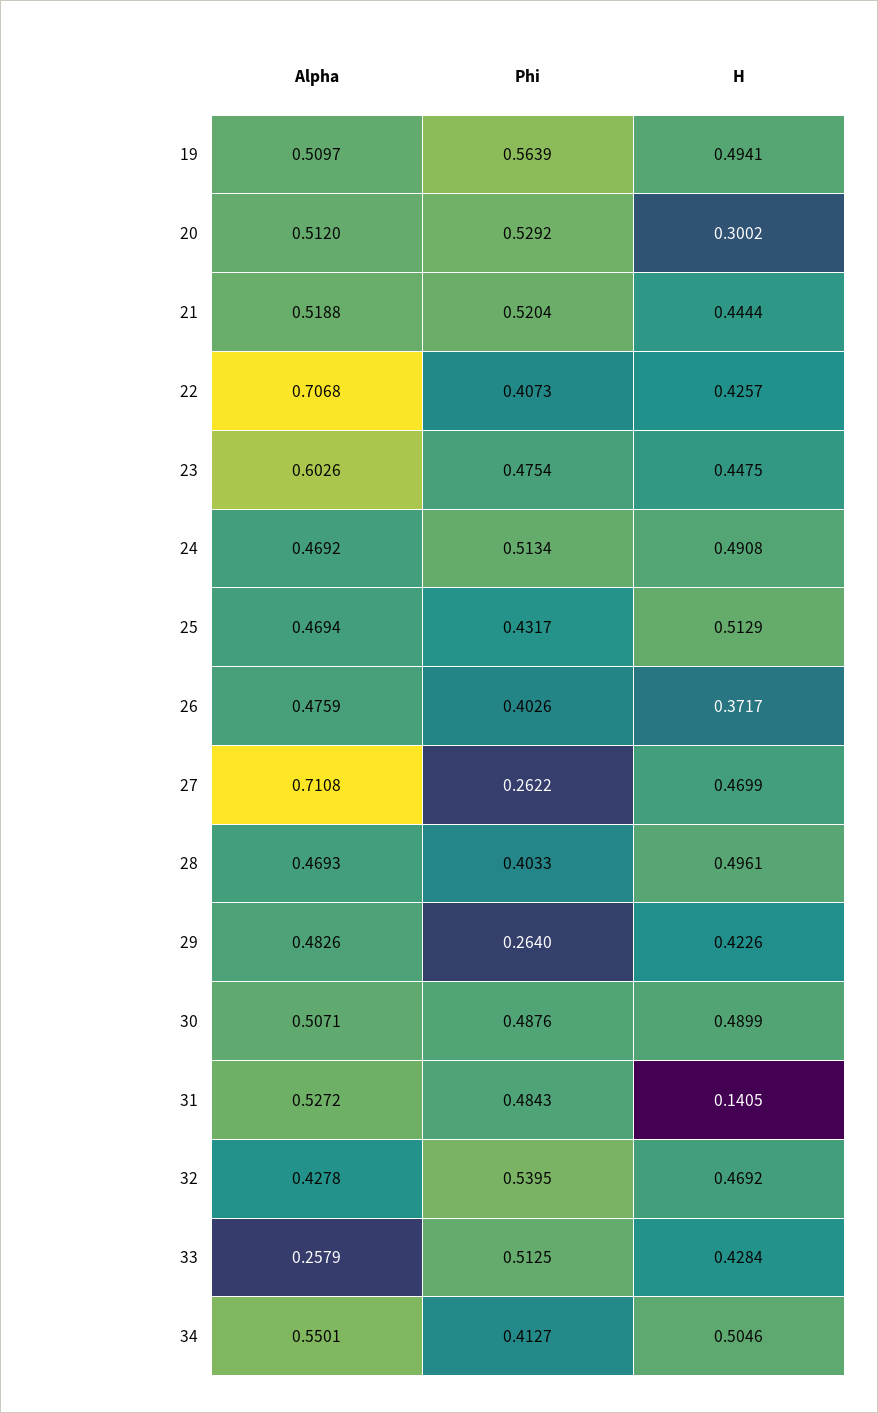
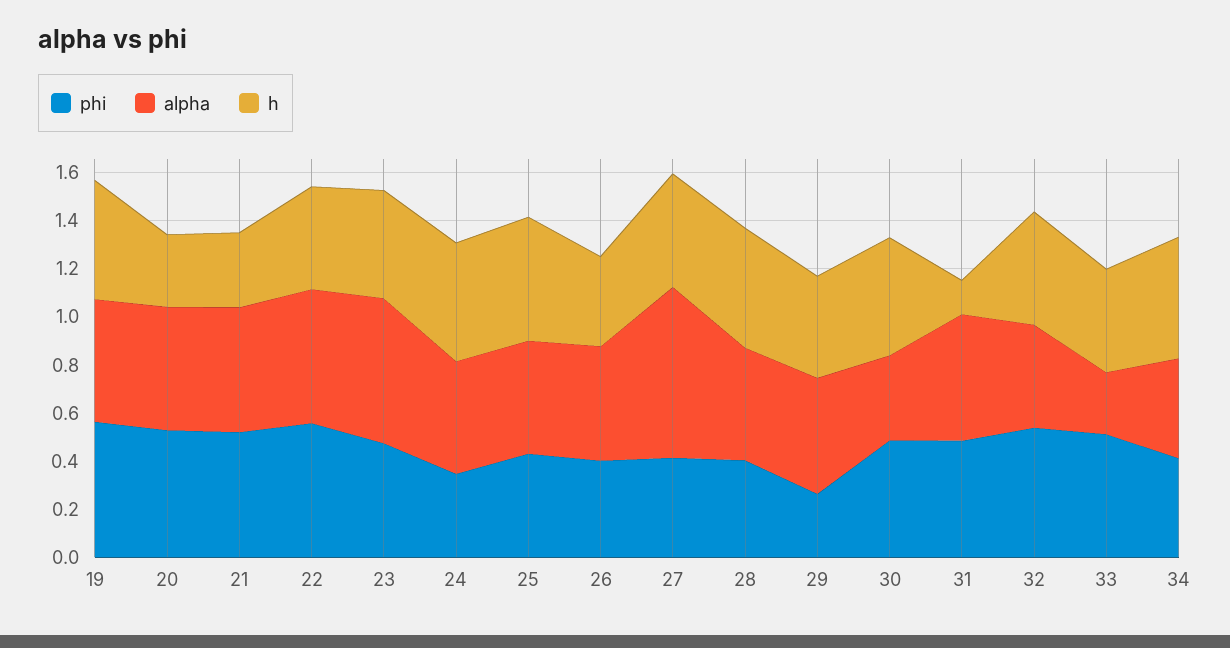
  {
    "Alpha": {
      "19": 0.5097,
      "20": 0.512,
      "21": 0.5188,
-     "22": 0.7068,
+     "22": 0.55,
      "23": 0.6026,
      "24": 0.4692,
      "25": 0.4694,
      "26": 0.4759,
      "27": 0.7108,
      "28": 0.4693,
      "29": 0.4826,
-     "30": 0.5071,
+     "30": 0.35,
      "31": 0.5272,
      "32": 0.4278,
      "33": 0.2579,
-     "34": 0.5501
+     "34": 0.4
    },
    "Phi": {
      "19": 0.5639,
      "20": 0.5292,
      "21": 0.5204,
-     "22": 0.4073,
+     "22": 0.55,
      "23": 0.4754,
-     "24": 0.5134,
+     "24": 0.35,
      "25": 0.4317,
      "26": 0.4026,
-     "27": 0.2622,
+     "27": 0.4,
      "28": 0.4033,
      "29": 0.264,
      "30": 0.4876,
      "31": 0.4843,
      "32": 0.5395,
      "33": 0.5125,
      "34": 0.4127
    },
    "H": {
      "19": 0.4941,
      "20": 0.3002,
-     "21": 0.4444,
+     "21": 0.3,
      "22": 0.4257,
      "23": 0.4475,
      "24": 0.4908,
      "25": 0.5129,
      "26": 0.3717,
      "27": 0.4699,
      "28": 0.4961,
      "29": 0.4226,
      "30": 0.4899,
      "31": 0.1405,
      "32": 0.4692,
      "33": 0.4284,
      "34": 0.5046
    }
  }

